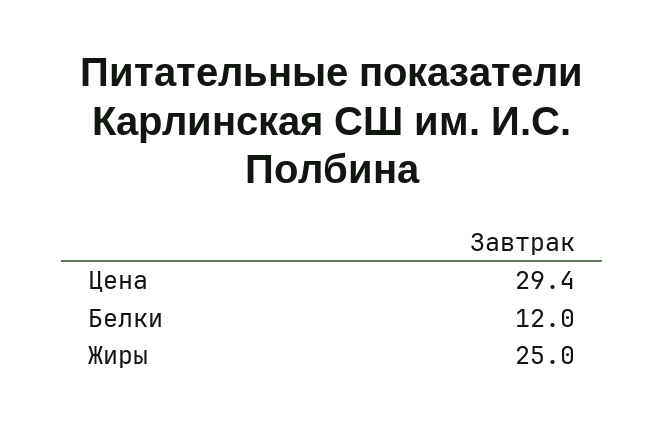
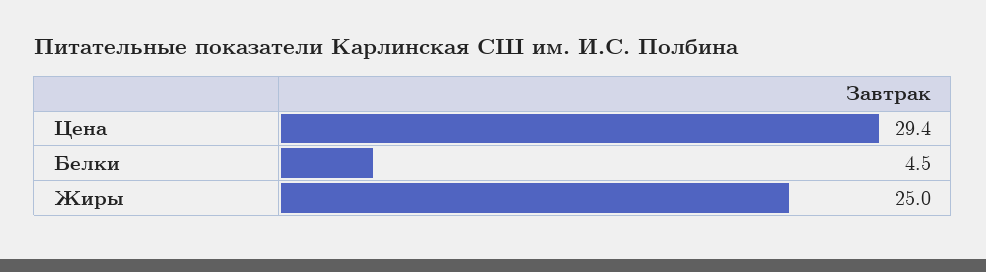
  {
    "Цена": 29.4,
-   "Белки": 12,
+   "Белки": 4.5,
    "Жиры": 25
  }

